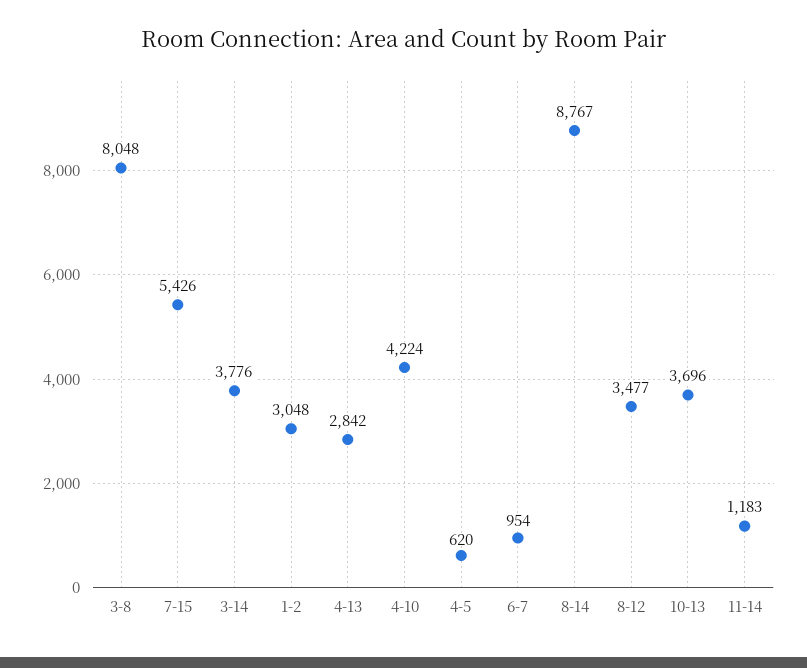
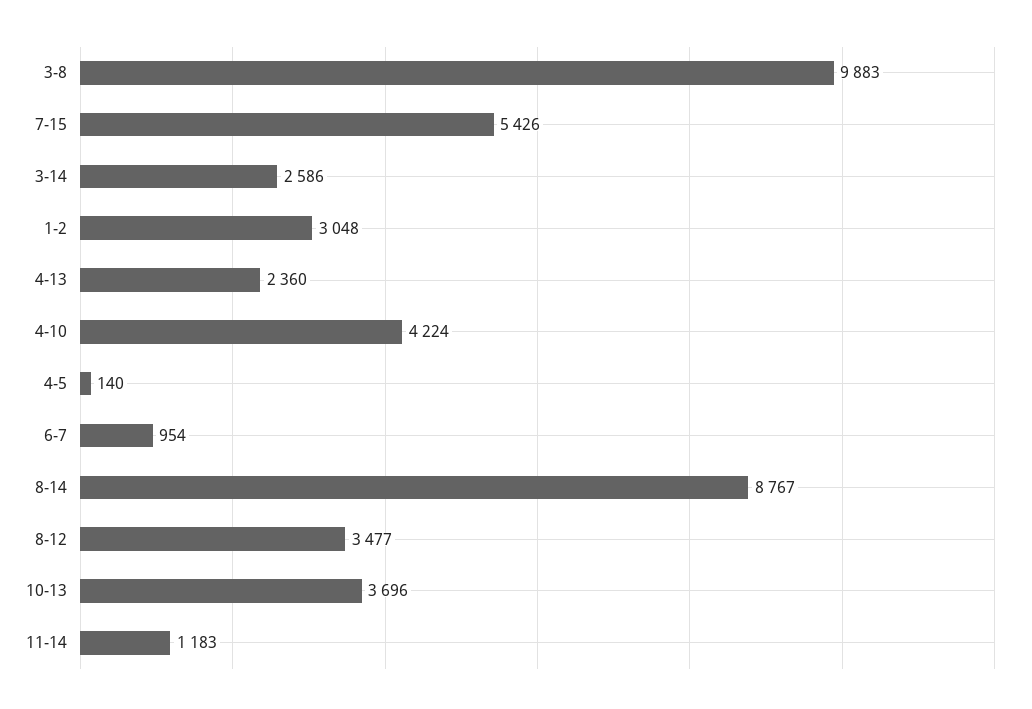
  {
-   "3-8": 8048,
+   "3-8": 9883,
    "7-15": 5426,
-   "3-14": 3776,
+   "3-14": 2586,
    "1-2": 3048,
-   "4-13": 2842,
+   "4-13": 2360,
    "4-10": 4224,
-   "4-5": 620,
+   "4-5": 140,
    "6-7": 954,
    "8-14": 8767,
    "8-12": 3477,
    "10-13": 3696,
    "11-14": 1183
  }

